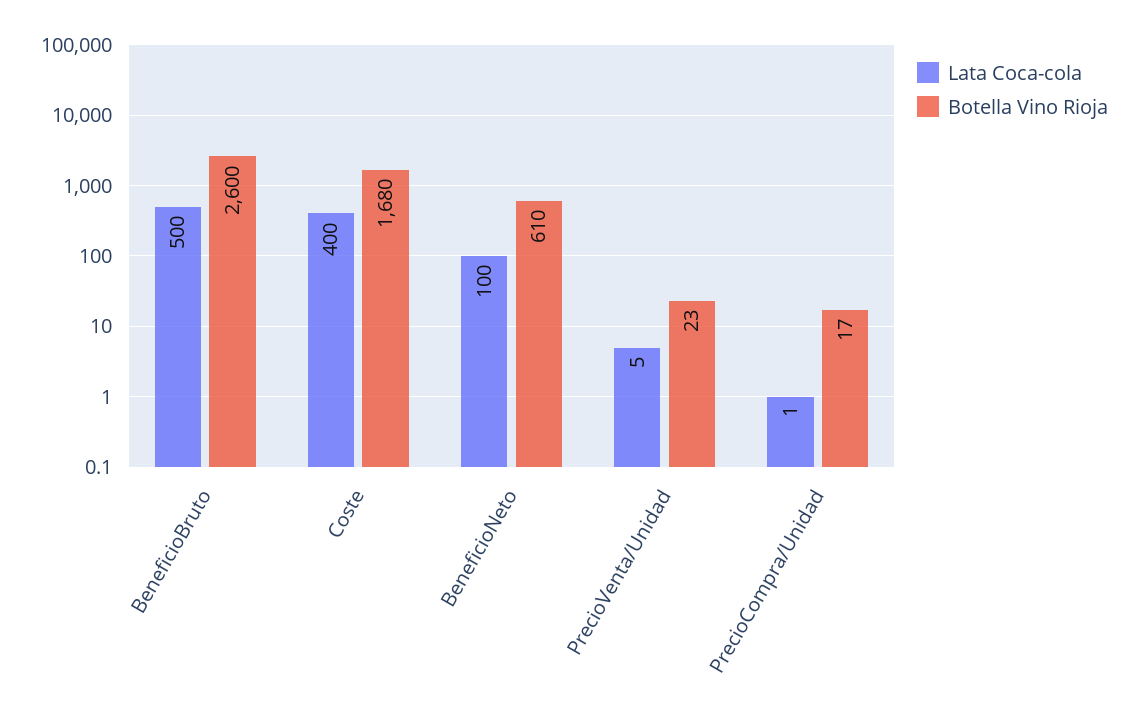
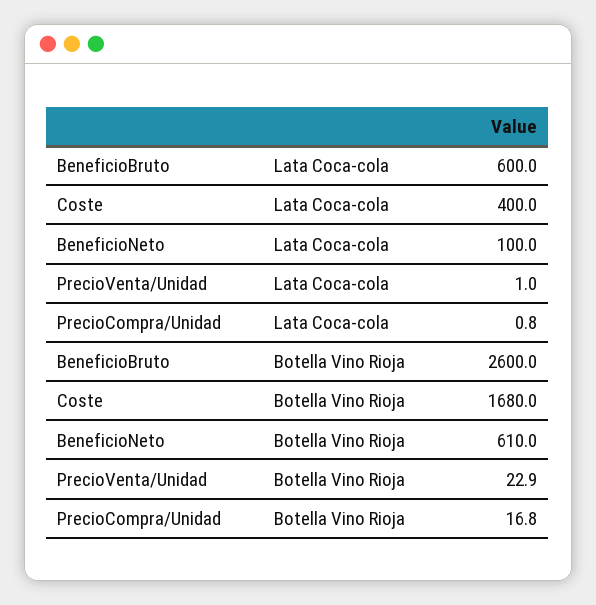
  {
    "Lata Coca-cola": {
-     "BeneficioBruto": 500,
+     "BeneficioBruto": 600,
      "Coste": 400,
      "BeneficioNeto": 100,
-     "PrecioVenta/Unidad": 5,
+     "PrecioVenta/Unidad": 1,
      "PrecioCompra/Unidad": 0.8
    },
    "Botella Vino Rioja": {
      "BeneficioBruto": 2600,
      "Coste": 1680,
      "BeneficioNeto": 610,
      "PrecioVenta/Unidad": 22.9,
      "PrecioCompra/Unidad": 16.8
    }
  }

